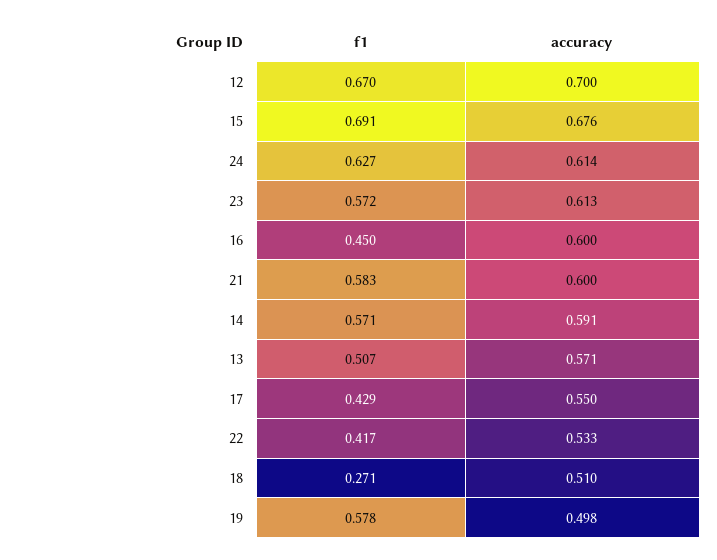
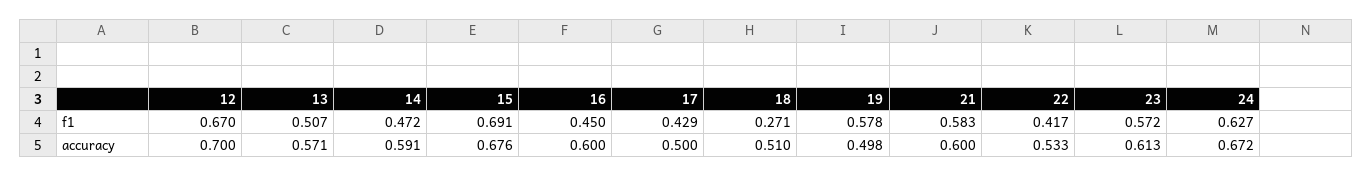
  {
    "f1": {
      "12": 0.67,
      "15": 0.691,
      "24": 0.627,
      "23": 0.572,
      "16": 0.45,
      "21": 0.583,
-     "14": 0.571,
+     "14": 0.472,
      "13": 0.507,
      "17": 0.429,
      "22": 0.417,
      "18": 0.271,
      "19": 0.578
    },
    "accuracy": {
      "12": 0.7,
      "15": 0.676,
-     "24": 0.614,
+     "24": 0.672,
      "23": 0.613,
      "16": 0.6,
      "21": 0.6,
      "14": 0.591,
      "13": 0.571,
-     "17": 0.55,
+     "17": 0.5,
      "22": 0.533,
      "18": 0.51,
      "19": 0.498
    }
  }

